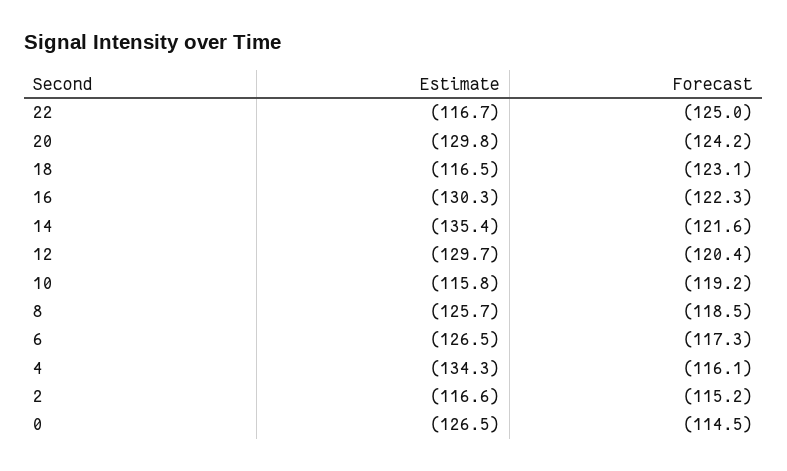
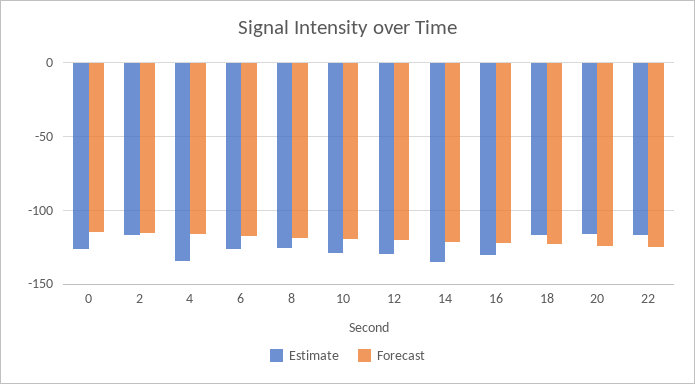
  {
    "Estimate": {
      "22": -116.7,
-     "20": -129.8,
+     "20": -115,
      "18": -116.5,
      "16": -130.3,
      "14": -135.4,
      "12": -129.7,
-     "10": -115.8,
+     "10": -130,
      "8": -125.7,
      "6": -126.5,
      "4": -134.3,
      "2": -116.6,
      "0": -126.5
    },
    "Forecast": {
      "22": -125,
      "20": -124.2,
      "18": -123.1,
      "16": -122.3,
      "14": -121.6,
      "12": -120.4,
      "10": -119.2,
      "8": -118.5,
      "6": -117.3,
      "4": -116.1,
      "2": -115.2,
      "0": -114.5
    }
  }

